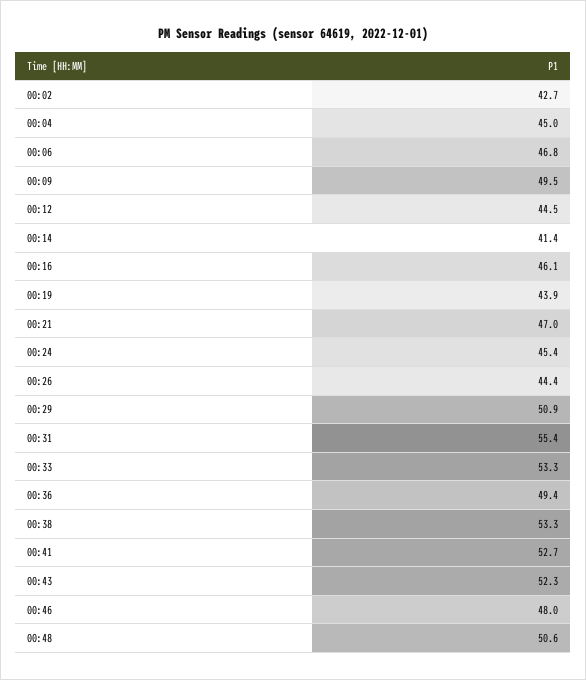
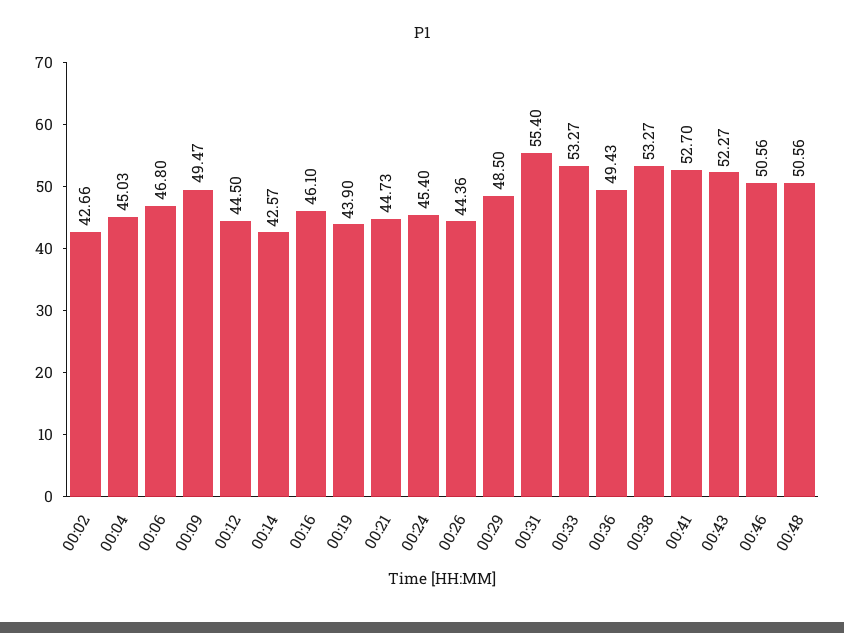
  {
    "00:02": 42.66,
    "00:04": 45.03,
    "00:06": 46.8,
    "00:09": 49.47,
    "00:12": 44.5,
-   "00:14": 41.4,
+   "00:14": 42.57,
    "00:16": 46.1,
    "00:19": 43.9,
-   "00:21": 47,
+   "00:21": 44.73,
    "00:24": 45.4,
    "00:26": 44.36,
-   "00:29": 50.9,
+   "00:29": 48.5,
    "00:31": 55.4,
    "00:33": 53.27,
    "00:36": 49.43,
    "00:38": 53.27,
    "00:41": 52.7,
    "00:43": 52.27,
-   "00:46": 48,
+   "00:46": 50.56,
    "00:48": 50.56
  }

